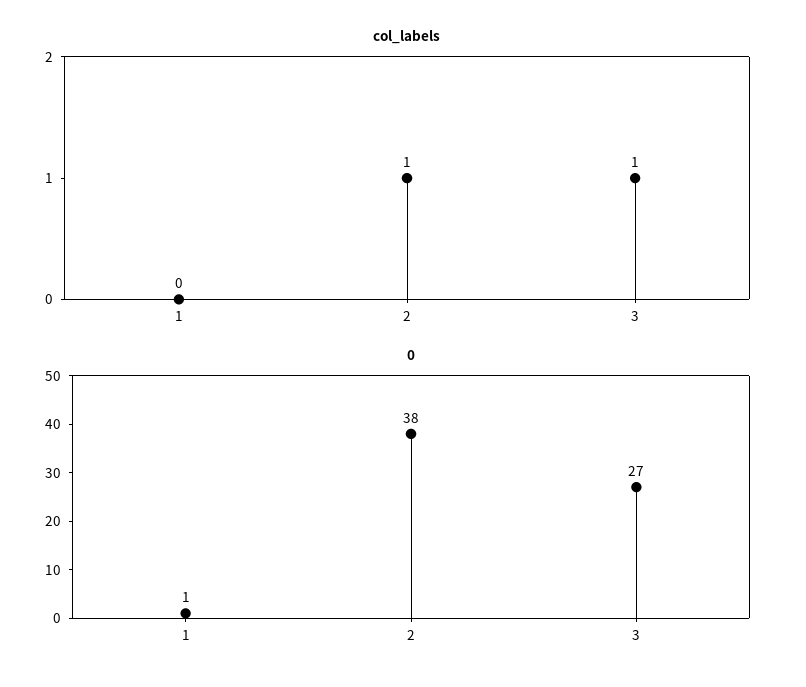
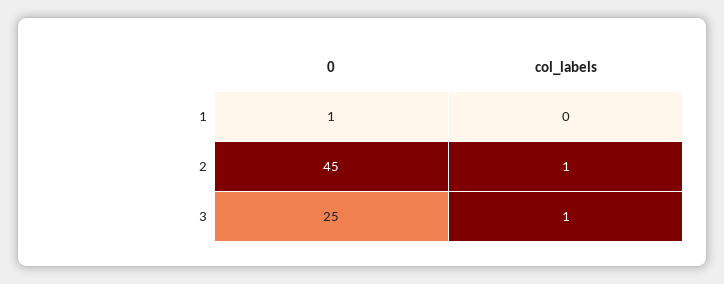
  {
    "col_labels": {
      "1": 0,
      "2": 1,
      "3": 1
    },
    "0": {
      "1": 1,
-     "2": 38,
+     "2": 45,
-     "3": 27
+     "3": 25
    }
  }

